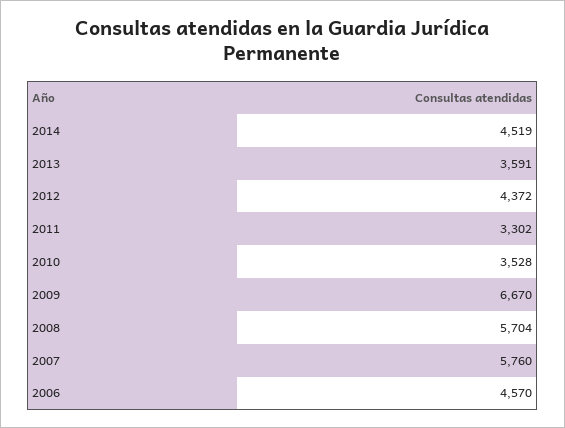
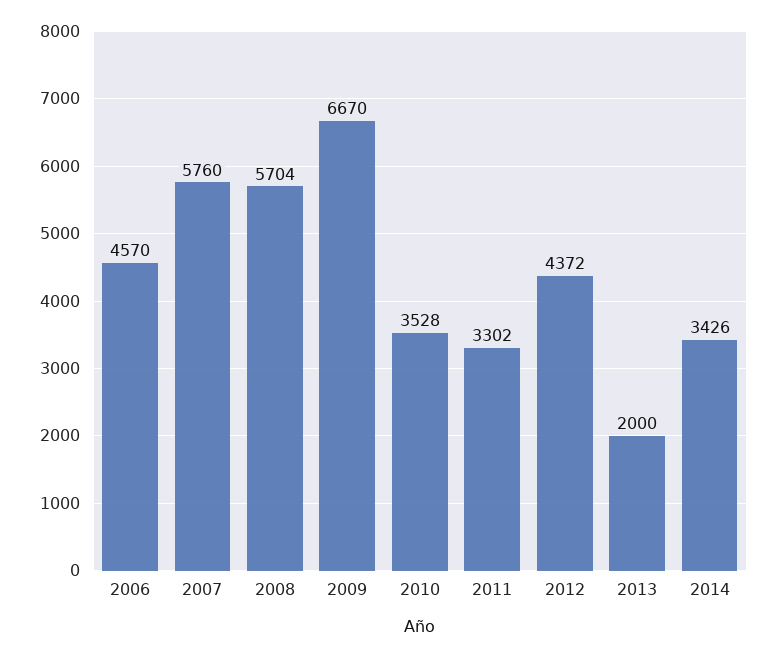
  {
-   "2014": 4519,
+   "2014": 3426,
-   "2013": 3591,
+   "2013": 2000,
    "2012": 4372,
    "2011": 3302,
    "2010": 3528,
    "2009": 6670,
    "2008": 5704,
    "2007": 5760,
    "2006": 4570
  }

